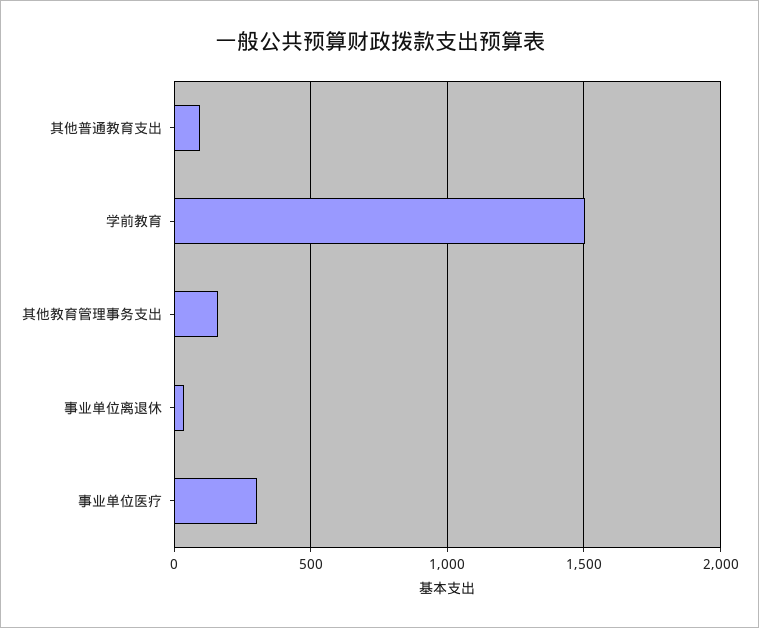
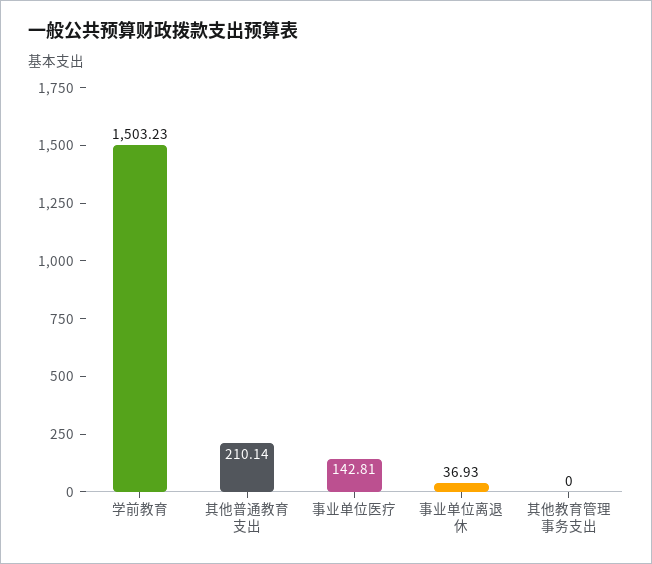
  {
-   "其他普通教育支出": 100,
+   "其他普通教育支出": 210.14,
    "学前教育": 1503.23,
-   "其他教育管理事务支出": 150,
+   "其他教育管理事务支出": 0,
    "事业单位离退休": 36.93,
-   "事业单位医疗": 300
+   "事业单位医疗": 142.81
  }

